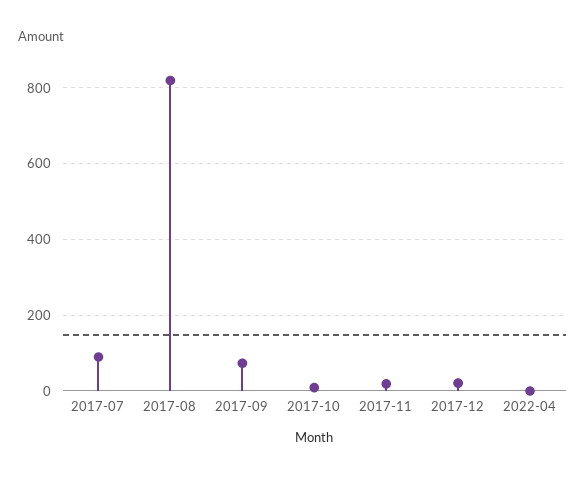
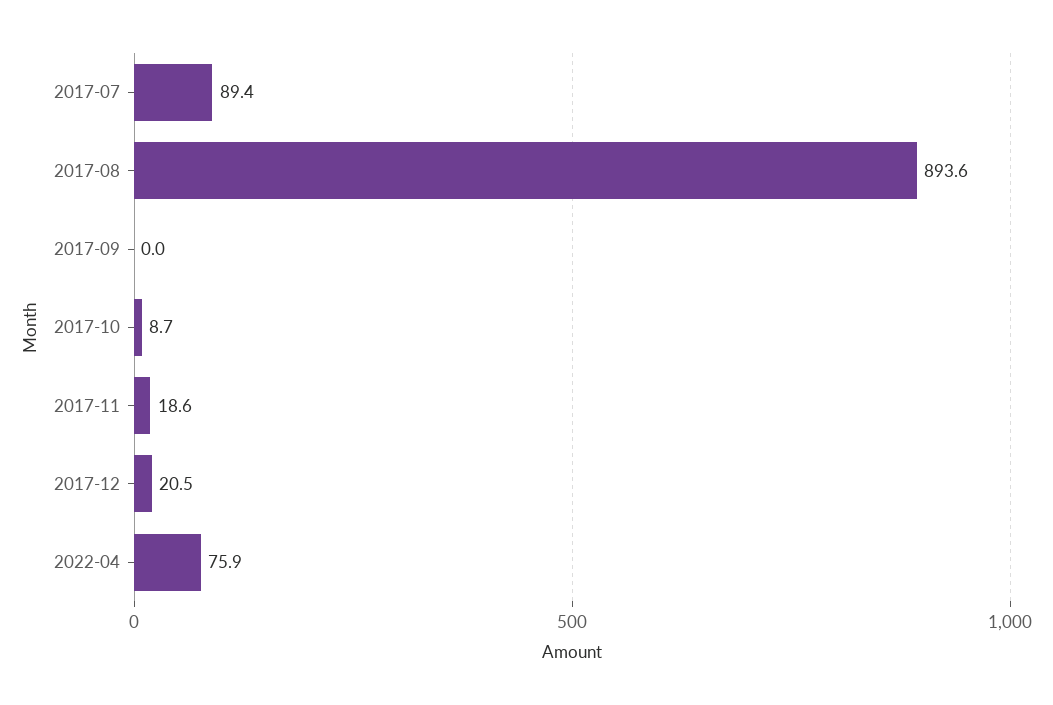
  {
    "2017-07": 89.4,
-   "2017-08": 820,
+   "2017-08": 893.6,
-   "2017-09": 80,
+   "2017-09": 0,
    "2017-10": 8.7,
    "2017-11": 18.6,
    "2017-12": 20.5,
-   "2022-04": 0
+   "2022-04": 75.9
  }

